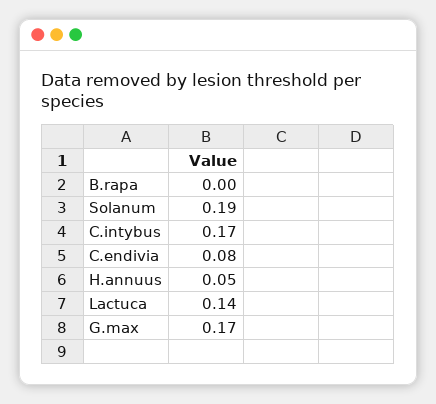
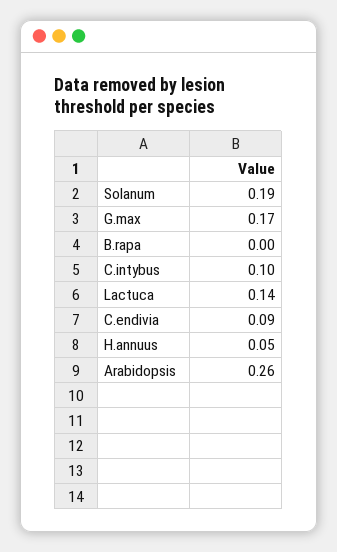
  {
    "B.rapa": 0,
    "Solanum": 0.19,
-   "C.intybus": 0.17,
+   "C.intybus": 0.1,
-   "C.endivia": 0.08,
+   "C.endivia": 0.09,
    "H.annuus": 0.05,
    "Lactuca": 0.14,
-   "G.max": 0.17
+   "G.max": 0.17,
+   "Arabidopsis": 0.26
  }

